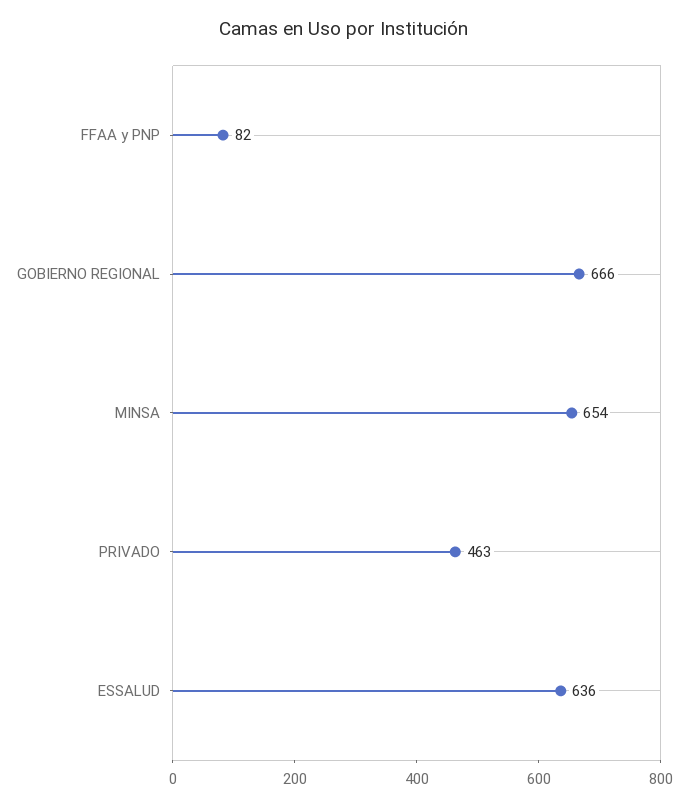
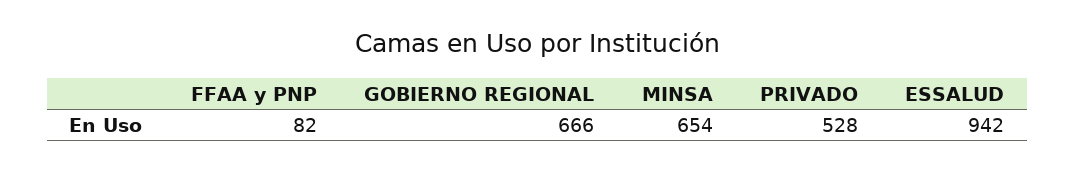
  {
    "FFAA y PNP": 82,
    "GOBIERNO REGIONAL": 666,
    "MINSA": 654,
-   "PRIVADO": 463,
+   "PRIVADO": 528,
-   "ESSALUD": 636
+   "ESSALUD": 942
  }

